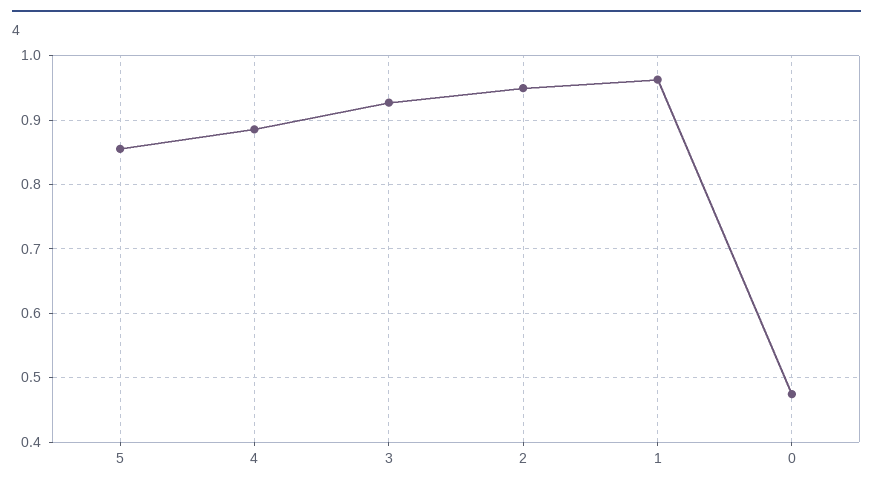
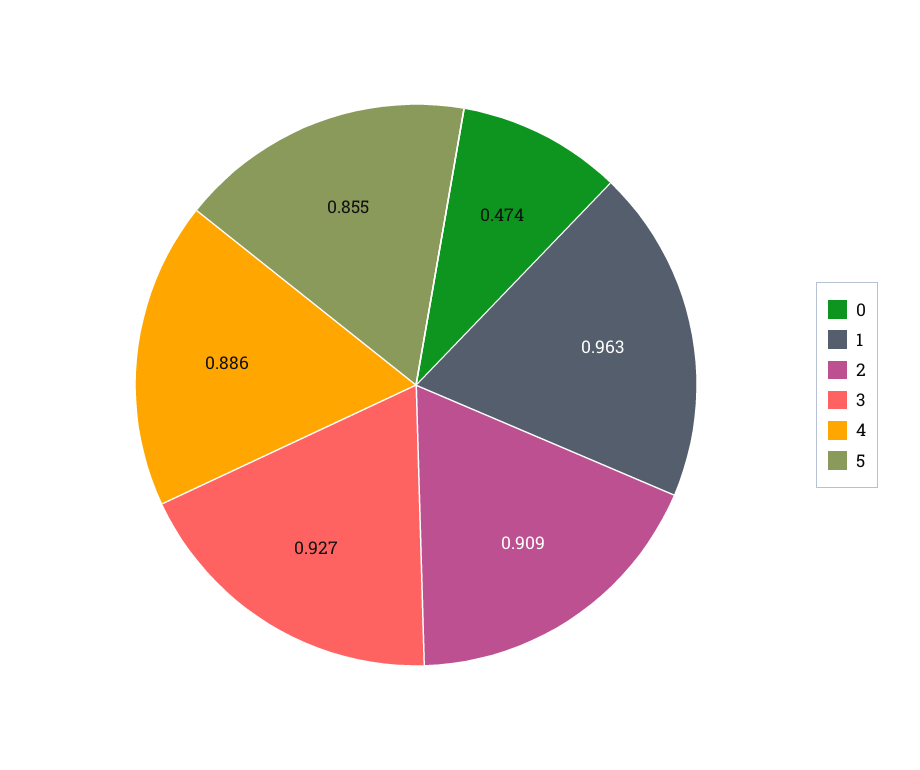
  {
    "5": 0.855,
    "4": 0.886,
    "3": 0.927,
-   "2": 0.95,
+   "2": 0.909,
    "1": 0.963,
    "0": 0.474
  }

